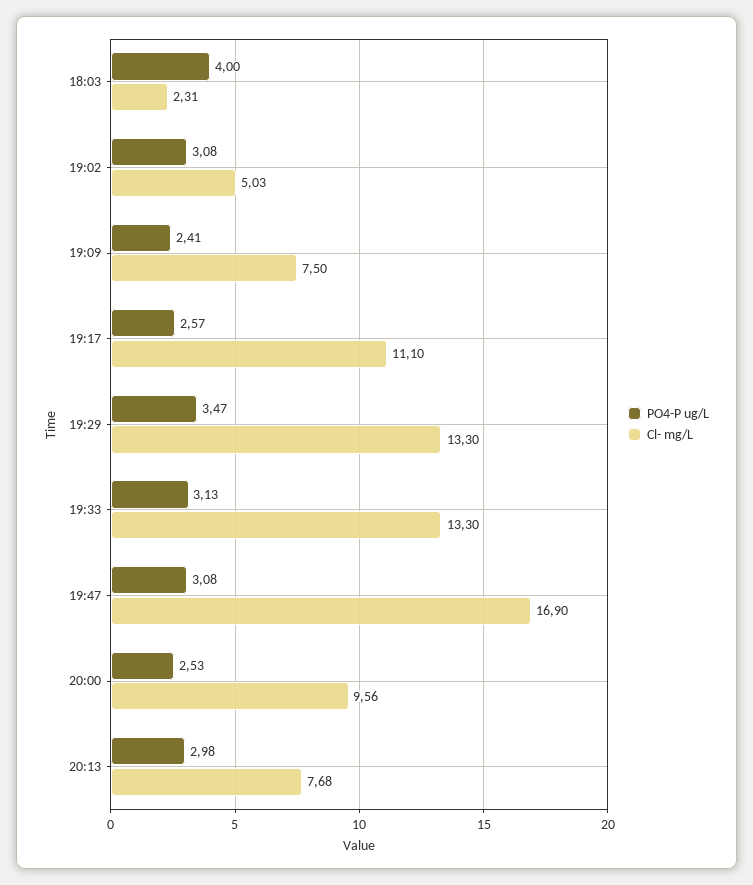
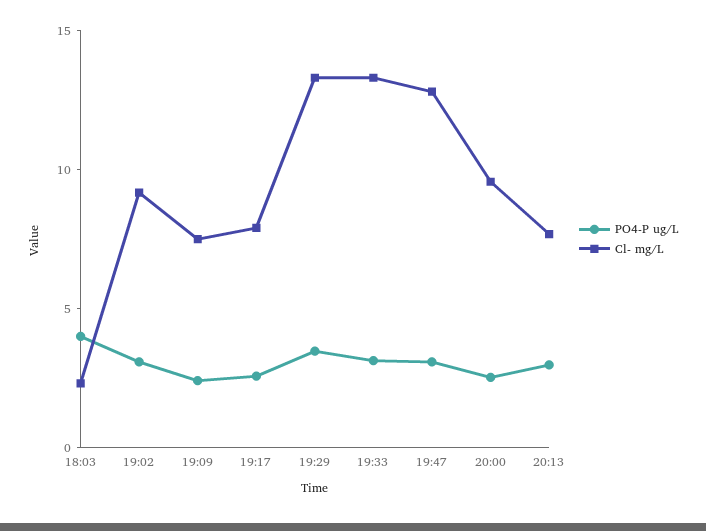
  {
    "PO4-P ug/L": {
      "18:03": 4,
      "19:02": 3.08,
      "19:09": 2.41,
      "19:17": 2.57,
      "19:29": 3.47,
      "19:33": 3.13,
      "19:47": 3.08,
      "20:00": 2.53,
      "20:13": 2.98
    },
    "Cl- mg/L": {
      "18:03": 2.31,
-     "19:02": 5.03,
+     "19:02": 9,
      "19:09": 7.5,
-     "19:17": 11.1,
+     "19:17": 8,
      "19:29": 13.3,
      "19:33": 13.3,
-     "19:47": 16.9,
+     "19:47": 13,
      "20:00": 9.56,
      "20:13": 7.68
    }
  }

